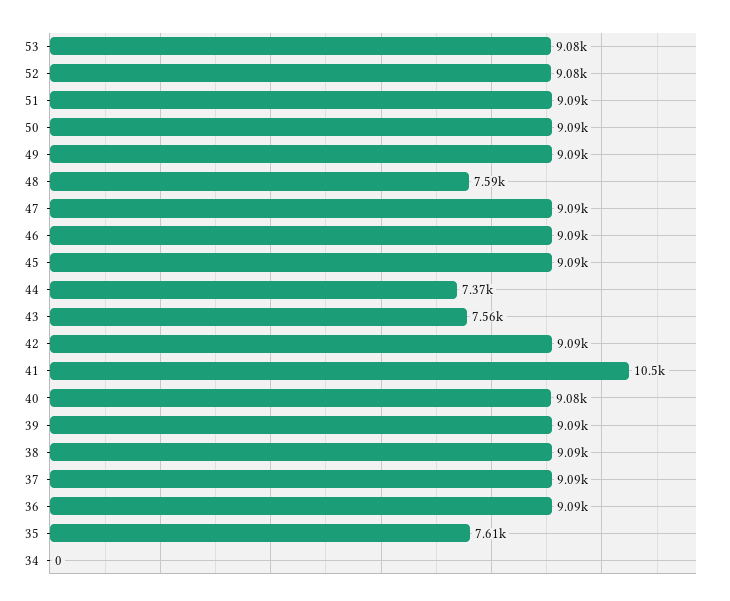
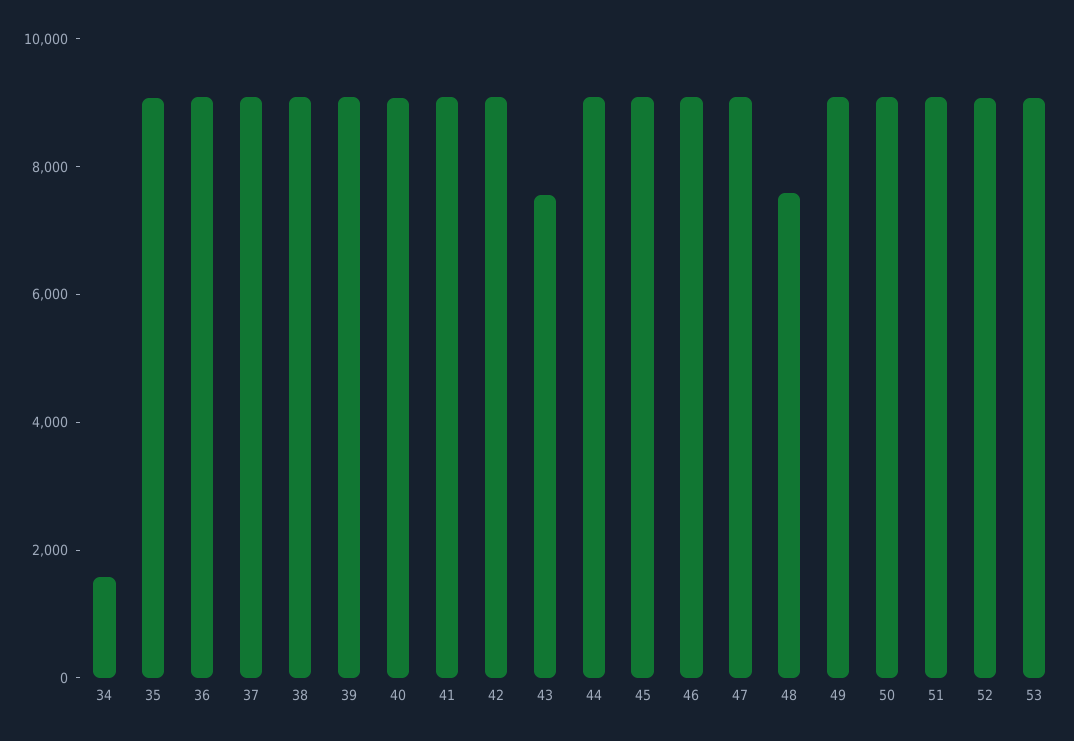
  {
    "53": 9080,
    "52": 9080,
    "51": 9090,
    "50": 9090,
    "49": 9090,
    "48": 7590,
    "47": 9090,
    "46": 9090,
    "45": 9090,
-   "44": 7370,
+   "44": 9000,
    "43": 7560,
    "42": 9090,
-   "41": 10500,
+   "41": 9000,
    "40": 9080,
    "39": 9090,
    "38": 9090,
    "37": 9090,
    "36": 9090,
-   "35": 7610,
+   "35": 9000,
-   "34": 0
+   "34": 1500
  }

